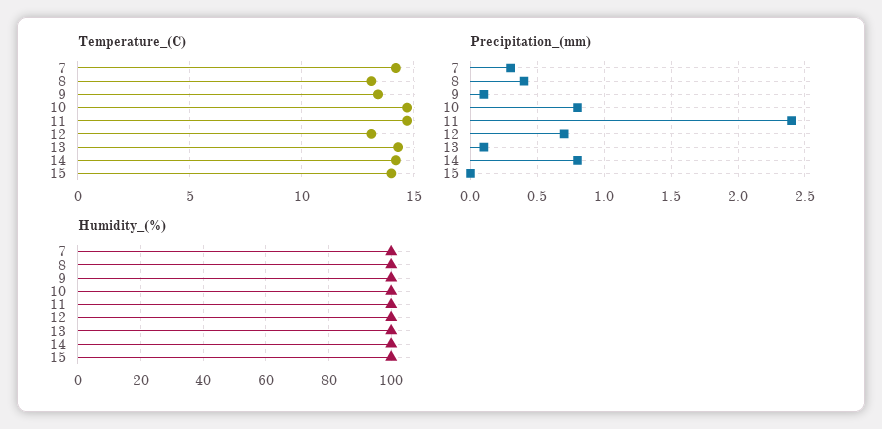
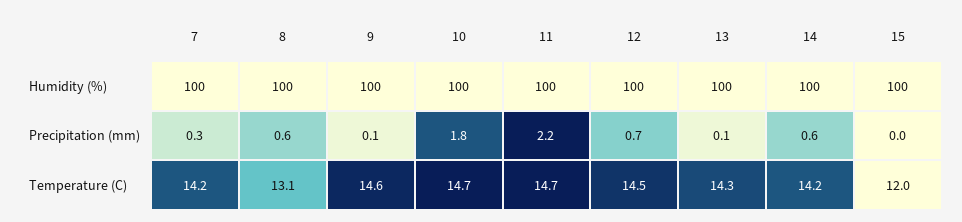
  {
    "Temperature_(C)": {
      "7": 14.2,
      "8": 13.1,
-     "9": 13.5,
+     "9": 14.6,
      "10": 14.7,
      "11": 14.7,
-     "12": 13,
+     "12": 14.5,
      "13": 14.3,
      "14": 14.2,
-     "15": 14
+     "15": 12
    },
    "Precipitation_(mm)": {
      "7": 0.3,
-     "8": 0.4,
+     "8": 0.6,
      "9": 0.1,
-     "10": 0.8,
+     "10": 1.8,
-     "11": 2.4,
+     "11": 2.2,
      "12": 0.7,
      "13": 0.1,
-     "14": 0.8,
+     "14": 0.6,
      "15": 0
    },
    "Humidity_(%)": {
      "7": 100,
      "8": 100,
      "9": 100,
      "10": 100,
      "11": 100,
      "12": 100,
      "13": 100,
      "14": 100,
      "15": 100
    }
  }

